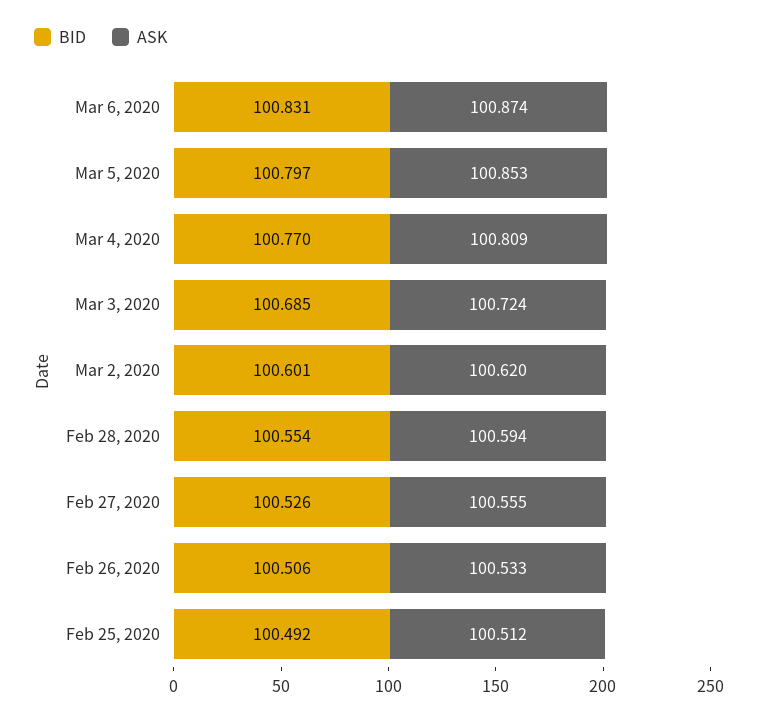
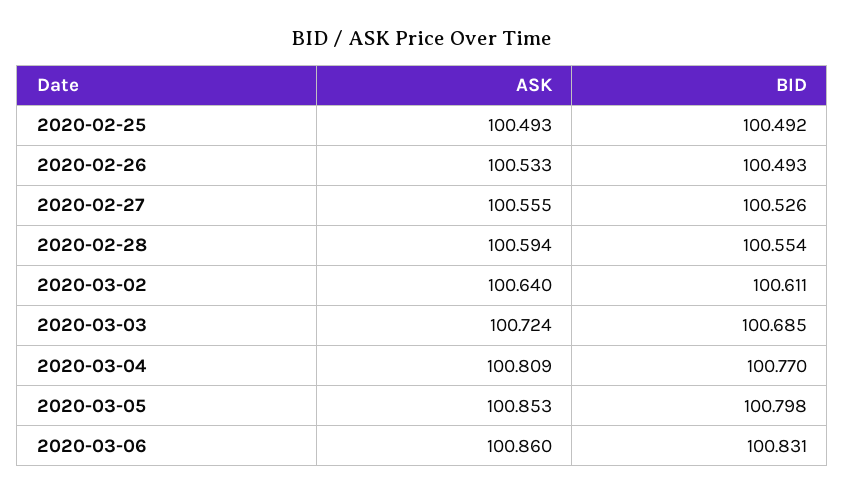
  {
    "BID": {
      "Mar 6, 2020": 100.831,
-     "Mar 5, 2020": 100.797,
+     "Mar 5, 2020": 100.798,
      "Mar 4, 2020": 100.77,
      "Mar 3, 2020": 100.685,
-     "Mar 2, 2020": 100.601,
+     "Mar 2, 2020": 100.611,
      "Feb 28, 2020": 100.554,
      "Feb 27, 2020": 100.526,
-     "Feb 26, 2020": 100.506,
+     "Feb 26, 2020": 100.493,
      "Feb 25, 2020": 100.492
    },
    "ASK": {
-     "Mar 6, 2020": 100.874,
+     "Mar 6, 2020": 100.86,
      "Mar 5, 2020": 100.853,
      "Mar 4, 2020": 100.809,
      "Mar 3, 2020": 100.724,
-     "Mar 2, 2020": 100.62,
+     "Mar 2, 2020": 100.64,
      "Feb 28, 2020": 100.594,
      "Feb 27, 2020": 100.555,
      "Feb 26, 2020": 100.533,
-     "Feb 25, 2020": 100.512
+     "Feb 25, 2020": 100.493
    }
  }

